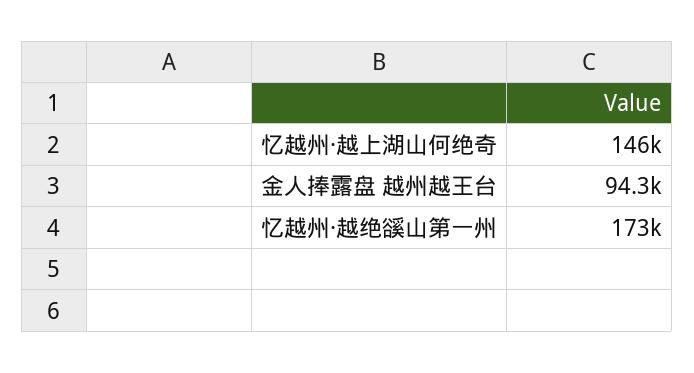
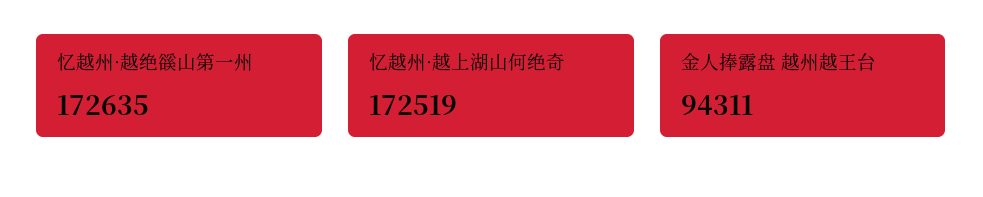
  {
-   "忆越州·越上湖山何绝奇": 146000,
+   "忆越州·越上湖山何绝奇": 172519,
    "金人捧露盘 越州越王台": 94311,
    "忆越州·越绝豀山第一州": 172635
  }

